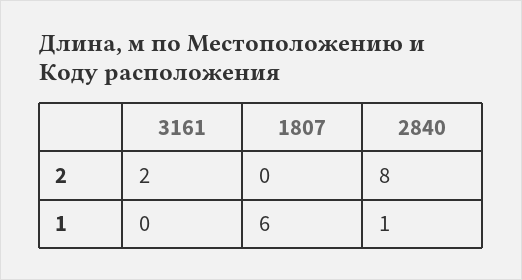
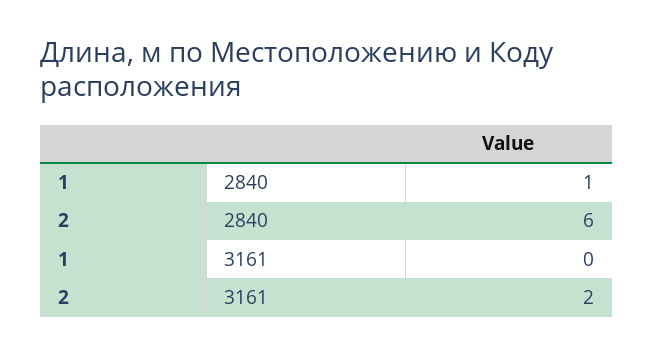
  {
    "3161": {
      "2": 2,
      "1": 0
    },
-   "1807": {
-     "2": 0,
-     "1": 6
-   },
    "2840": {
-     "2": 8,
+     "2": 6,
      "1": 1
    }
  }

